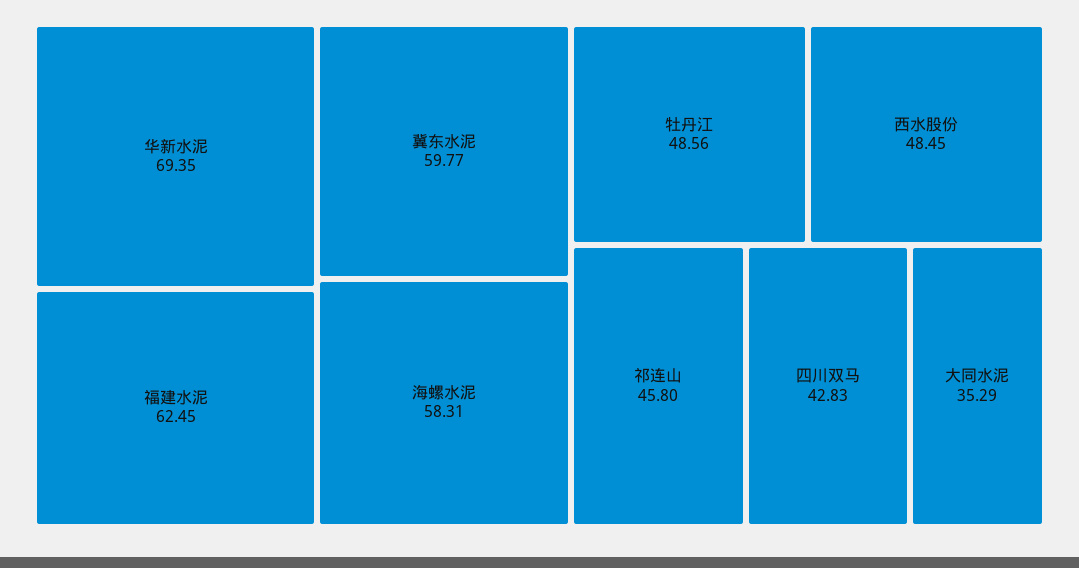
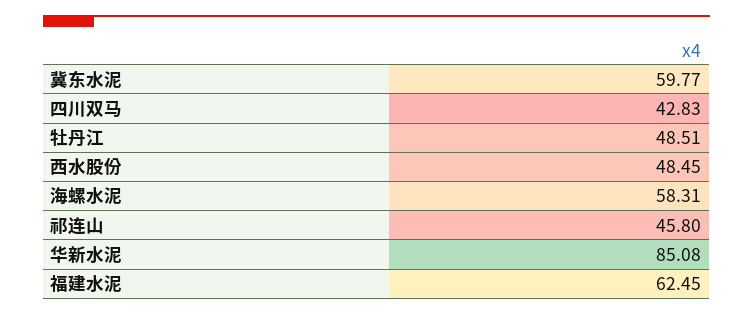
  {
-   "华新水泥": 69.35,
+   "华新水泥": 85.08,
    "福建水泥": 62.45,
    "冀东水泥": 59.77,
    "海螺水泥": 58.31,
-   "牡丹江": 48.56,
+   "牡丹江": 48.51,
    "西水股份": 48.45,
    "祁连山": 45.8,
-   "四川双马": 42.83,
+   "四川双马": 42.83
-   "大同水泥": 35.29
  }

